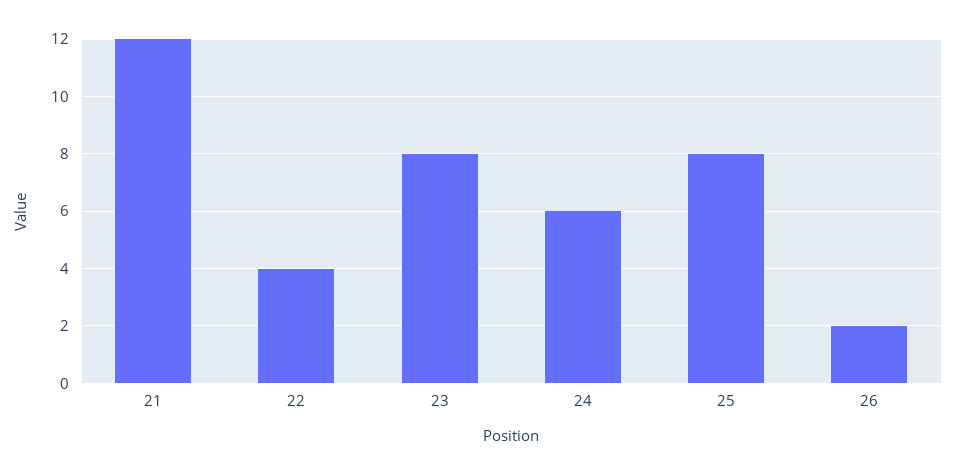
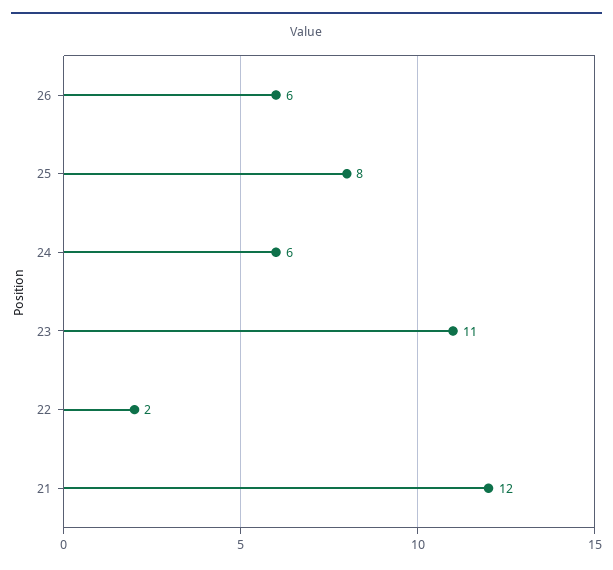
  {
    "21": 12,
-   "22": 4,
+   "22": 2,
-   "23": 8,
+   "23": 11,
    "24": 6,
    "25": 8,
-   "26": 2
+   "26": 6
  }

